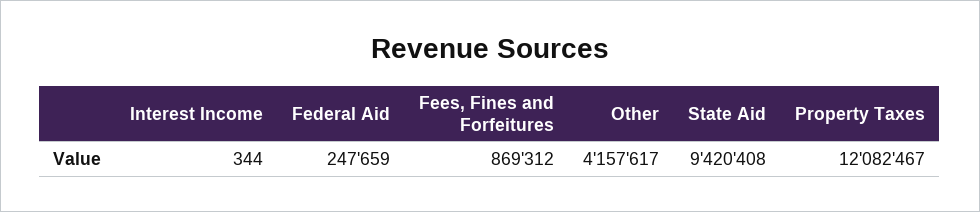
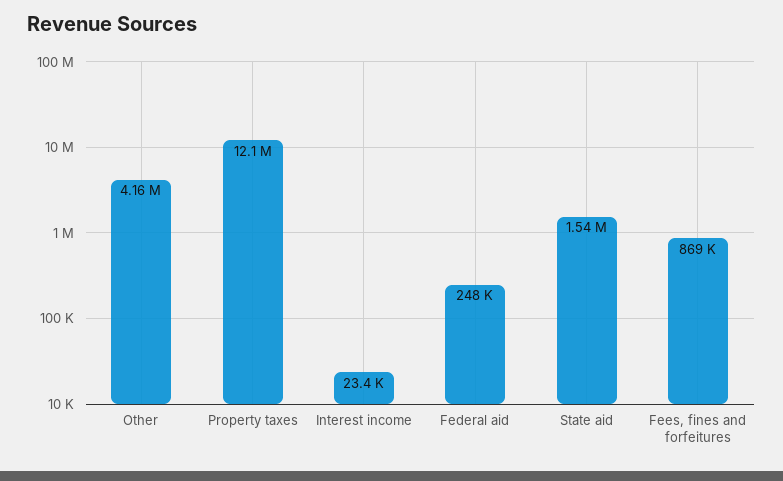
  {
-   "Interest Income": 344,
+   "Interest Income": 23400,
    "Federal Aid": 247659,
    "Fees, Fines and Forfeitures": 869312,
    "Other": 4157617,
-   "State Aid": 9420408,
+   "State Aid": 1540000,
    "Property Taxes": 12082467
  }

